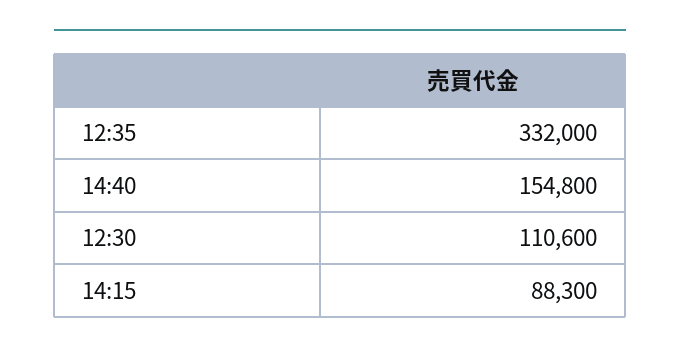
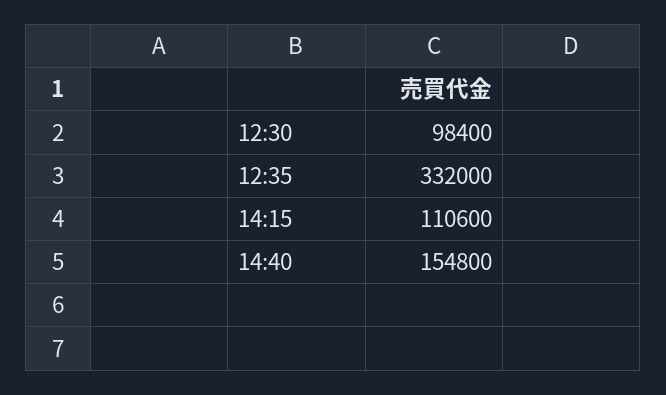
  {
    "12:35": 332000,
    "14:40": 154800,
-   "12:30": 110600,
+   "12:30": 98400,
-   "14:15": 88300
+   "14:15": 110600
  }

